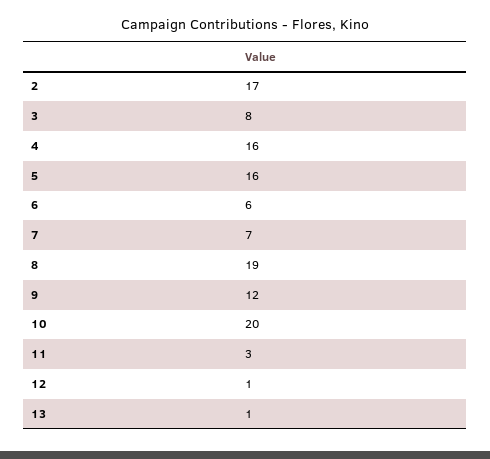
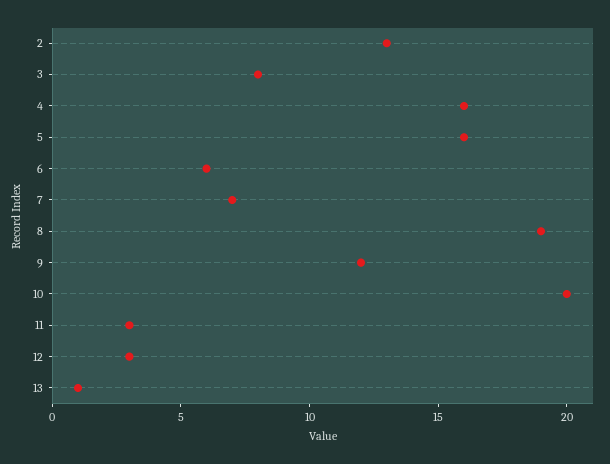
  {
-   "2": 17,
+   "2": 13,
    "3": 8,
    "4": 16,
    "5": 16,
    "6": 6,
    "7": 7,
    "8": 19,
    "9": 12,
    "10": 20,
    "11": 3,
-   "12": 1,
+   "12": 3,
    "13": 1
  }

